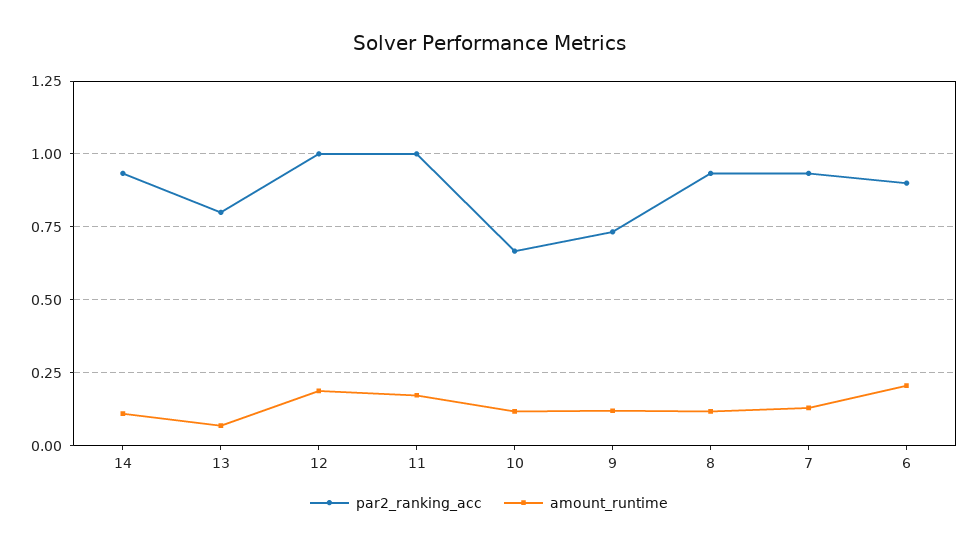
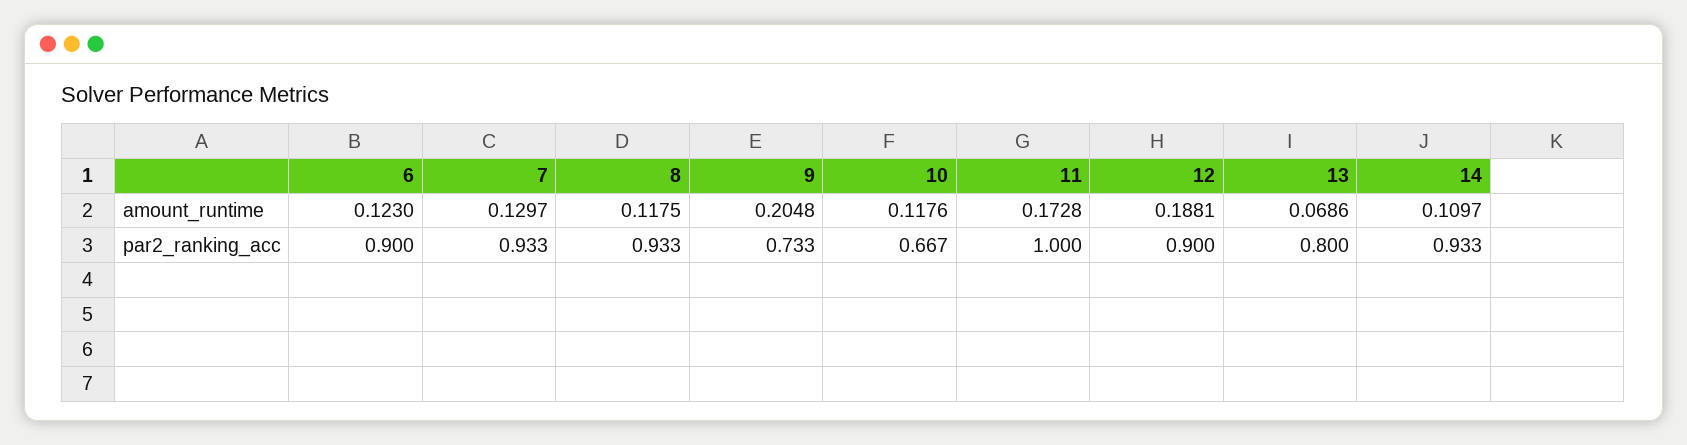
  {
    "par2_ranking_acc": {
      "14": 0.933,
      "13": 0.8,
-     "12": 1,
+     "12": 0.9,
      "11": 1,
      "10": 0.667,
      "9": 0.733,
      "8": 0.933,
      "7": 0.933,
      "6": 0.9
    },
    "amount_runtime": {
      "14": 0.1097,
      "13": 0.0686,
      "12": 0.1881,
      "11": 0.1728,
      "10": 0.1176,
-     "9": 0.125,
+     "9": 0.2048,
      "8": 0.1175,
      "7": 0.1297,
-     "6": 0.2
+     "6": 0.123
    }
  }

